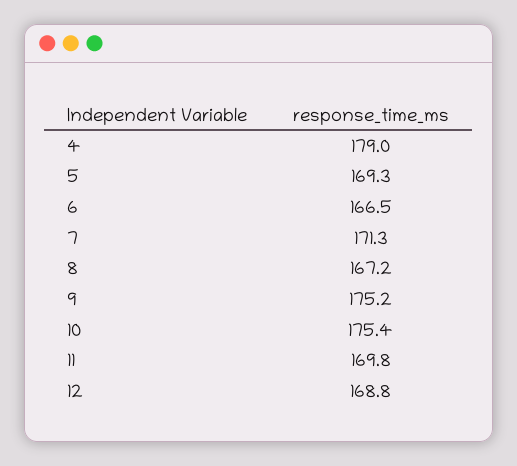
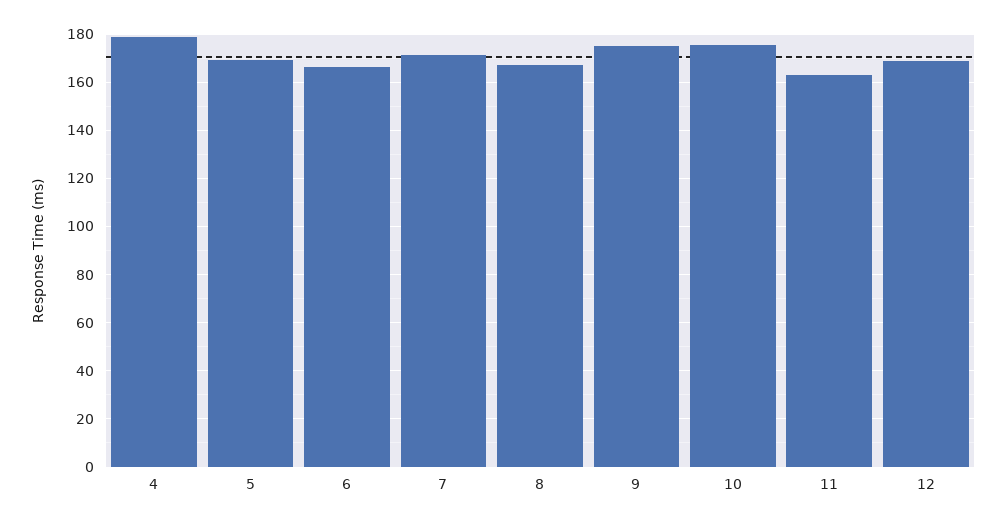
  {
    "4": 179,
    "5": 169.3,
    "6": 166.5,
    "7": 171.3,
    "8": 167.2,
    "9": 175.2,
    "10": 175.4,
-   "11": 169.8,
+   "11": 162.5,
    "12": 168.8
  }

